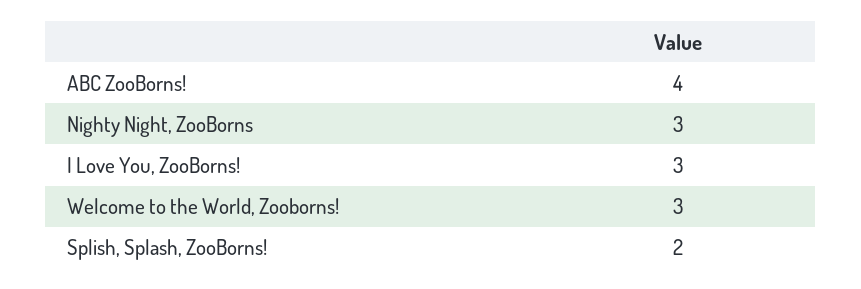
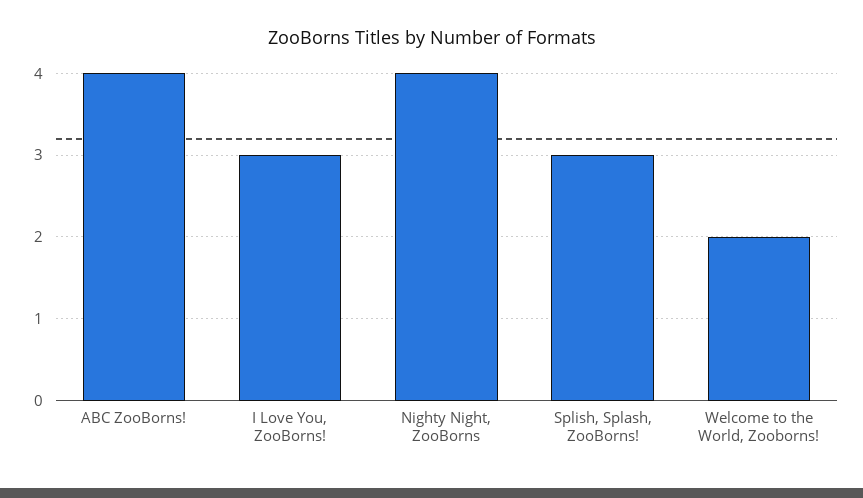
  {
    "ABC ZooBorns!": 4,
-   "Nighty Night, ZooBorns": 3,
+   "Nighty Night, ZooBorns": 4,
    "I Love You, ZooBorns!": 3,
-   "Welcome to the World, Zooborns!": 3,
+   "Welcome to the World, Zooborns!": 2,
-   "Splish, Splash, ZooBorns!": 2
+   "Splish, Splash, ZooBorns!": 3
  }

